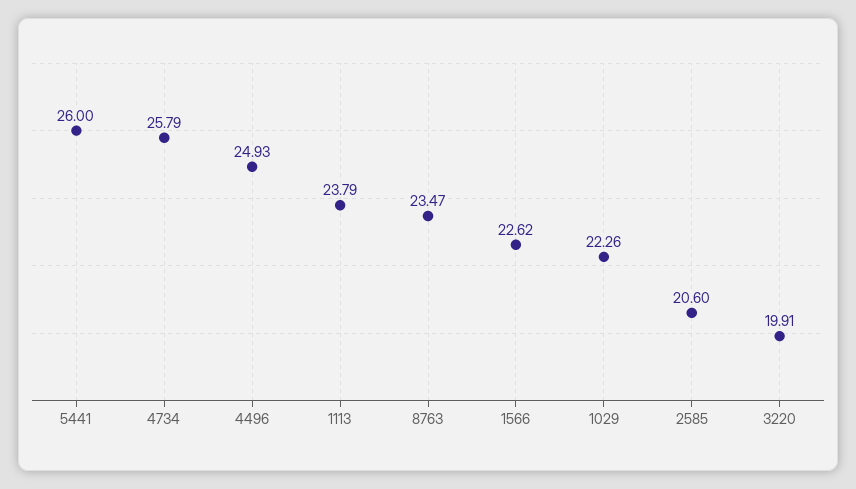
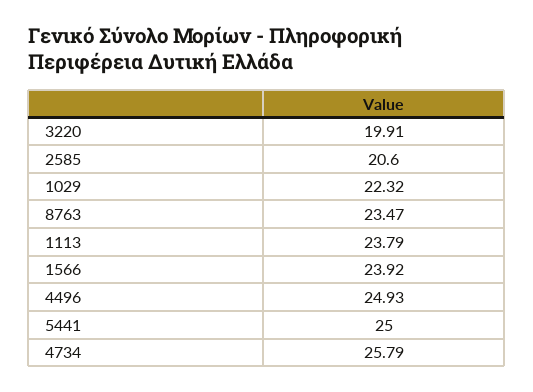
  {
-   "5441": 26,
+   "5441": 25,
    "4734": 25.79,
    "4496": 24.93,
    "1113": 23.79,
    "8763": 23.47,
-   "1566": 22.62,
+   "1566": 23.92,
-   "1029": 22.26,
+   "1029": 22.32,
    "2585": 20.6,
    "3220": 19.91
  }

